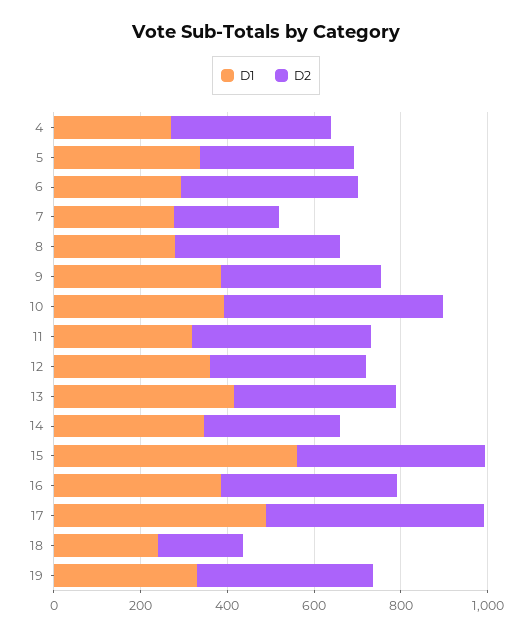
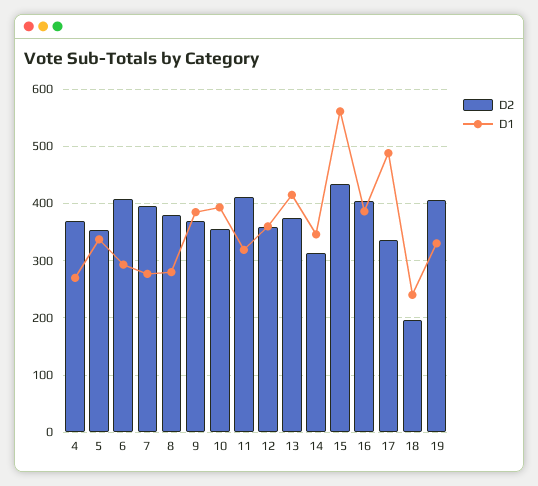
  {
    "D1": {
      "4": 280,
      "5": 340,
      "6": 300,
      "7": 280,
      "8": 280,
      "9": 380,
      "10": 400,
      "11": 320,
      "12": 360,
      "13": 420,
      "14": 340,
      "15": 560,
      "16": 380,
      "17": 480,
      "18": 240,
      "19": 340
    },
    "D2": {
      "4": 360,
      "5": 360,
      "6": 400,
-     "7": 250,
+     "7": 400,
      "8": 380,
      "9": 360,
-     "10": 500,
+     "10": 360,
      "11": 420,
      "12": 360,
      "13": 380,
      "14": 320,
      "15": 440,
      "16": 400,
-     "17": 500,
+     "17": 340,
      "18": 200,
      "19": 400
    }
  }

